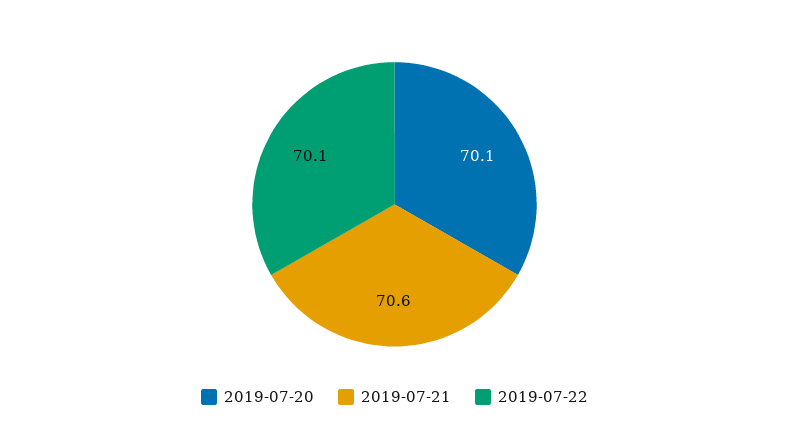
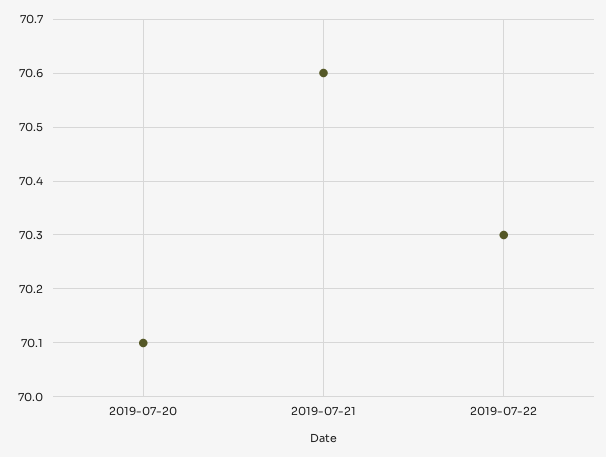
  {
    "2019-07-20": 70.1,
    "2019-07-21": 70.6,
-   "2019-07-22": 70.1
+   "2019-07-22": 70.3
  }

